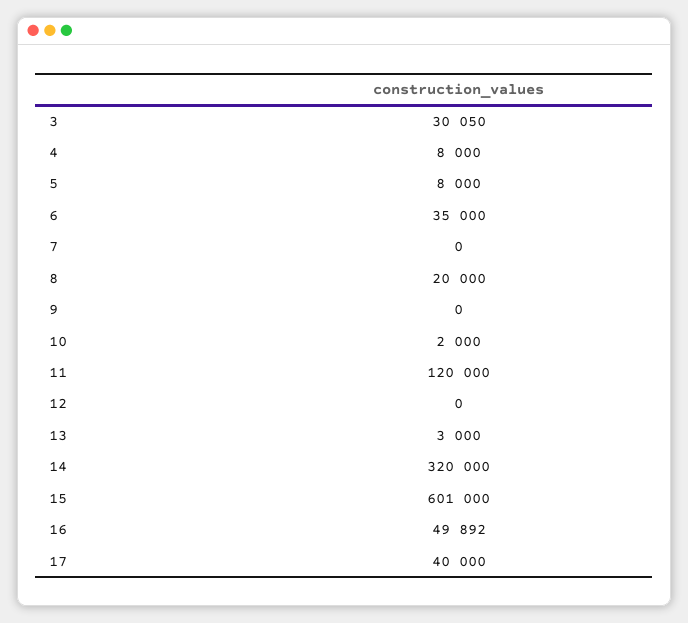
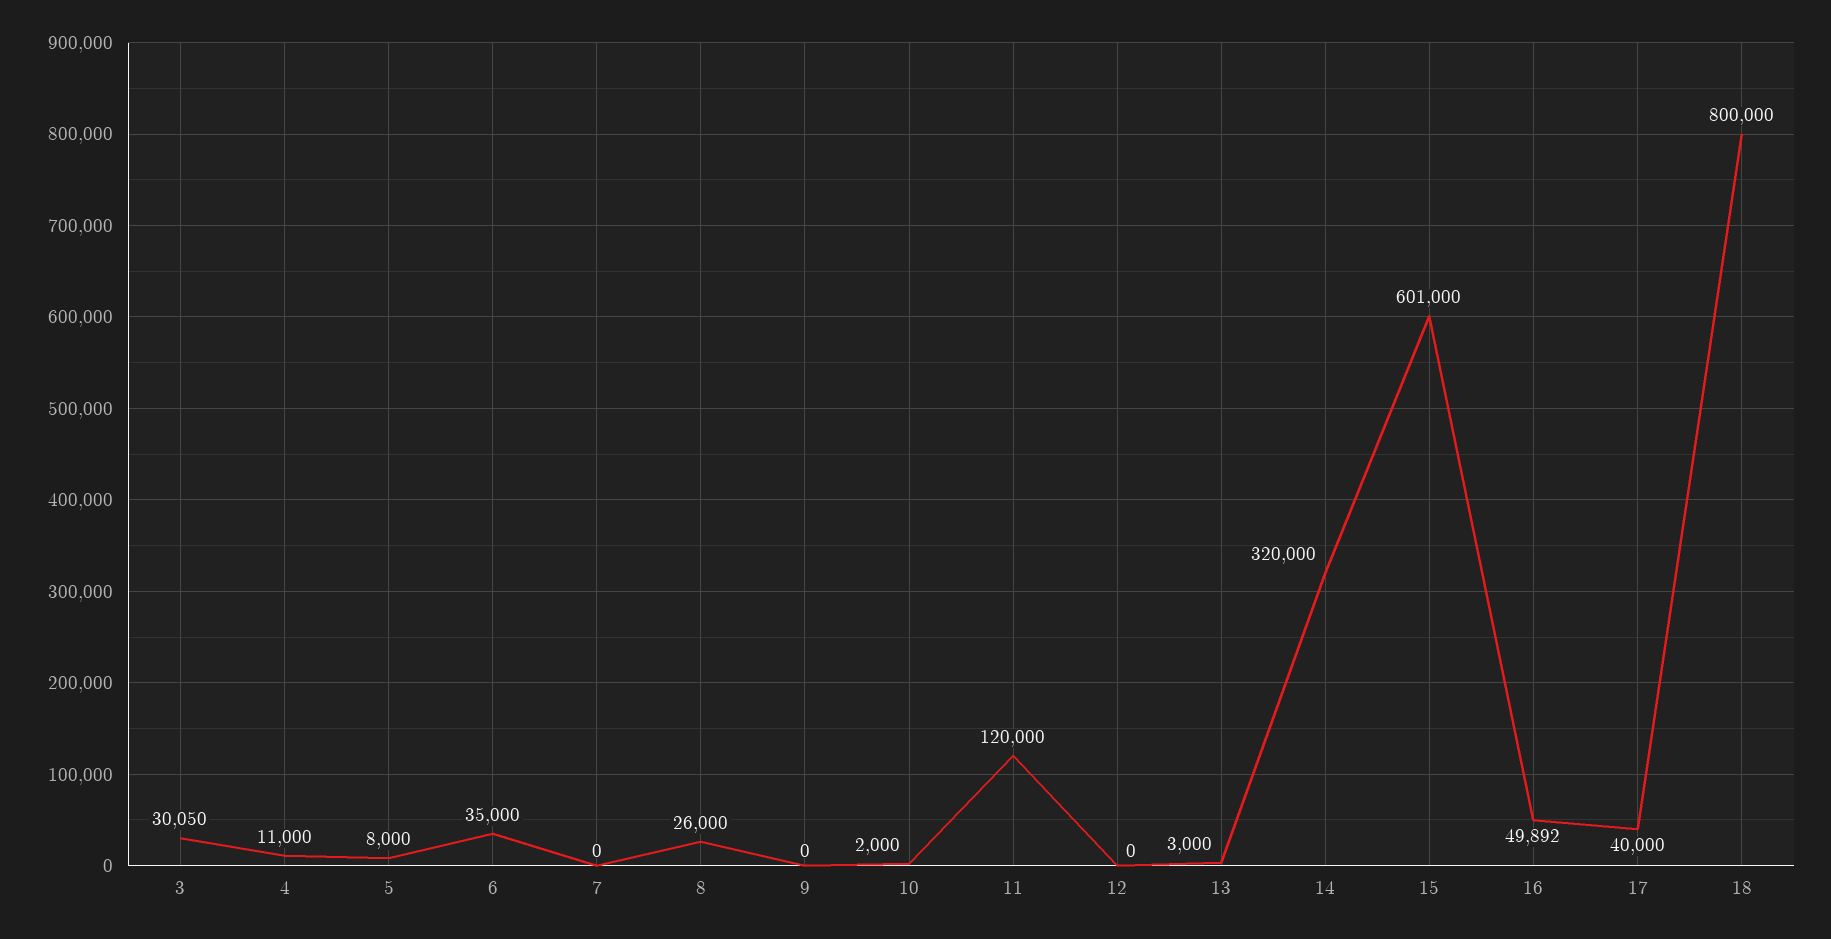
  {
    "3": 30050,
-   "4": 8000,
+   "4": 11000,
    "5": 8000,
    "6": 35000,
    "7": 0,
-   "8": 20000,
+   "8": 26000,
    "9": 0,
    "10": 2000,
    "11": 120000,
    "12": 0,
    "13": 3000,
    "14": 320000,
    "15": 601000,
    "16": 49892,
-   "17": 40000
+   "17": 40000,
+   "18": 800000
  }

